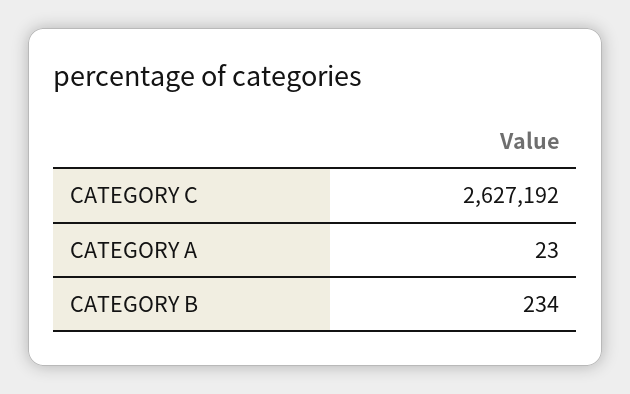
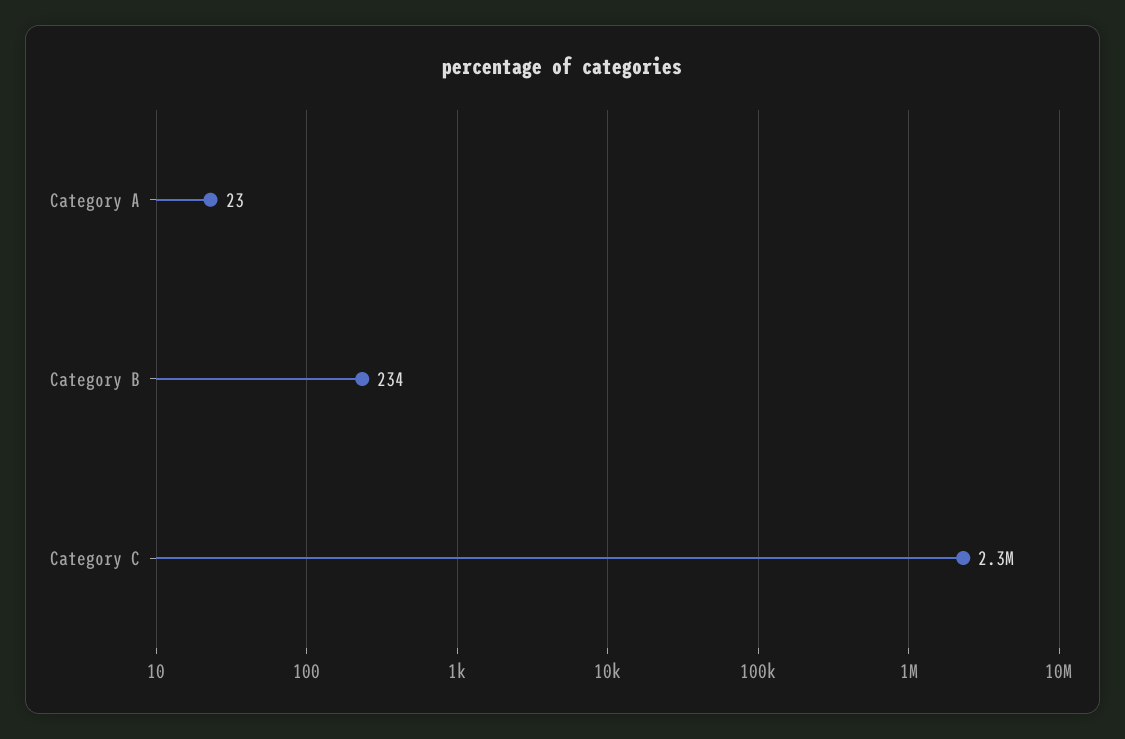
  {
-   "CATEGORY C": 2627192,
+   "CATEGORY C": 2300000,
    "CATEGORY A": 23,
    "CATEGORY B": 234
  }

